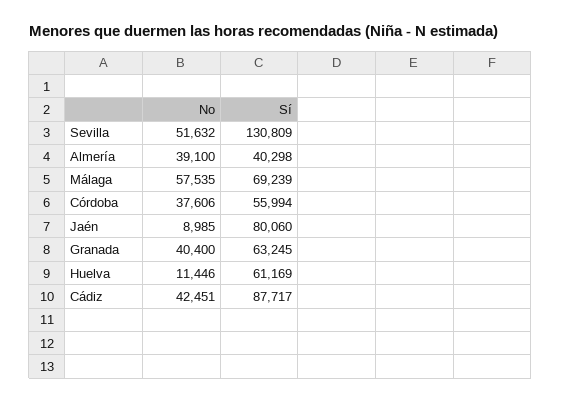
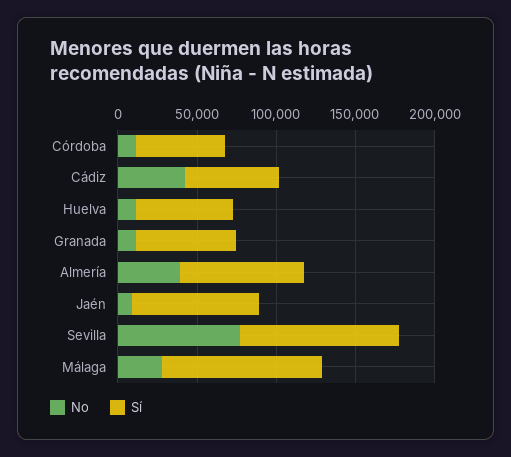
  {
    "No": {
-     "Sevilla": 51632,
+     "Sevilla": 80000,
      "Almería": 39100,
-     "Málaga": 57535,
+     "Málaga": 30000,
-     "Córdoba": 37606,
+     "Córdoba": 10000,
      "Jaén": 8985,
-     "Granada": 40400,
+     "Granada": 10000,
      "Huelva": 11446,
      "Cádiz": 42451
    },
    "Sí": {
-     "Sevilla": 130809,
+     "Sevilla": 100000,
-     "Almería": 40298,
+     "Almería": 80000,
-     "Málaga": 69239,
+     "Málaga": 100000,
      "Córdoba": 55994,
      "Jaén": 80060,
      "Granada": 63245,
      "Huelva": 61169,
-     "Cádiz": 87717
+     "Cádiz": 60000
    }
  }

